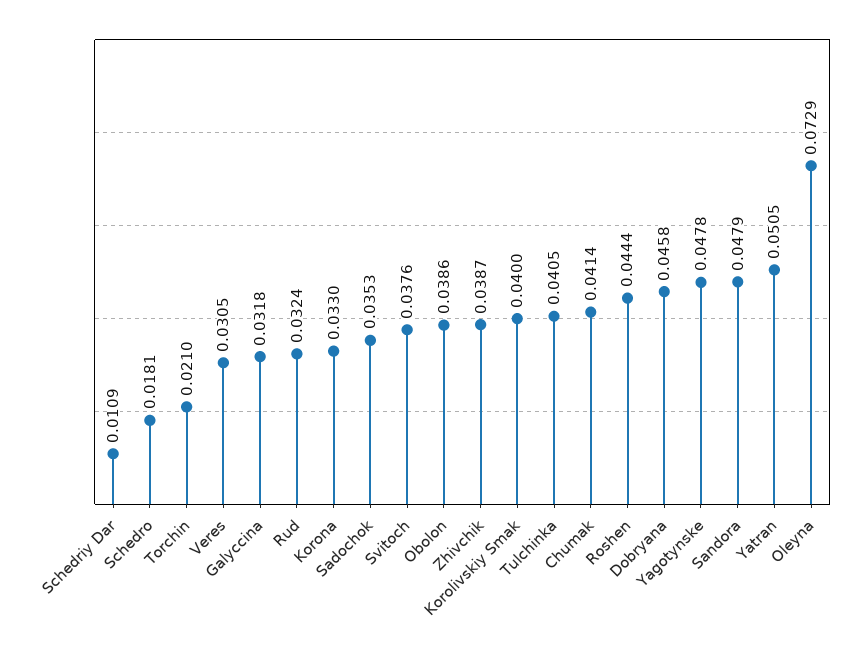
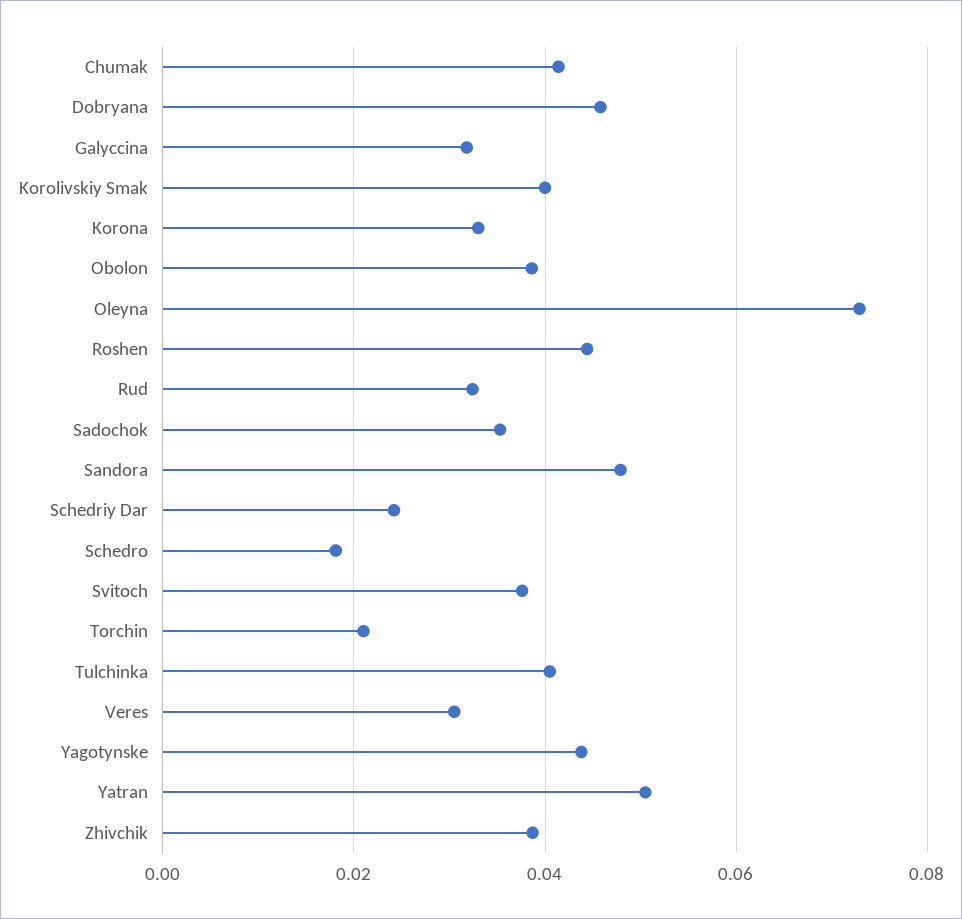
  {
-   "Schedriy Dar": 0.0109,
+   "Schedriy Dar": 0.024,
    "Schedro": 0.0181,
    "Torchin": 0.021,
    "Veres": 0.0305,
    "Galyccina": 0.0318,
    "Rud": 0.0324,
    "Korona": 0.033,
    "Sadochok": 0.0353,
    "Svitoch": 0.0376,
    "Obolon": 0.0386,
    "Zhivchik": 0.0387,
    "Korolivskiy Smak": 0.04,
    "Tulchinka": 0.0405,
    "Chumak": 0.0414,
    "Roshen": 0.0444,
    "Dobryana": 0.0458,
-   "Yagotynske": 0.0478,
+   "Yagotynske": 0.044,
    "Sandora": 0.0479,
    "Yatran": 0.0505,
    "Oleyna": 0.0729
  }

